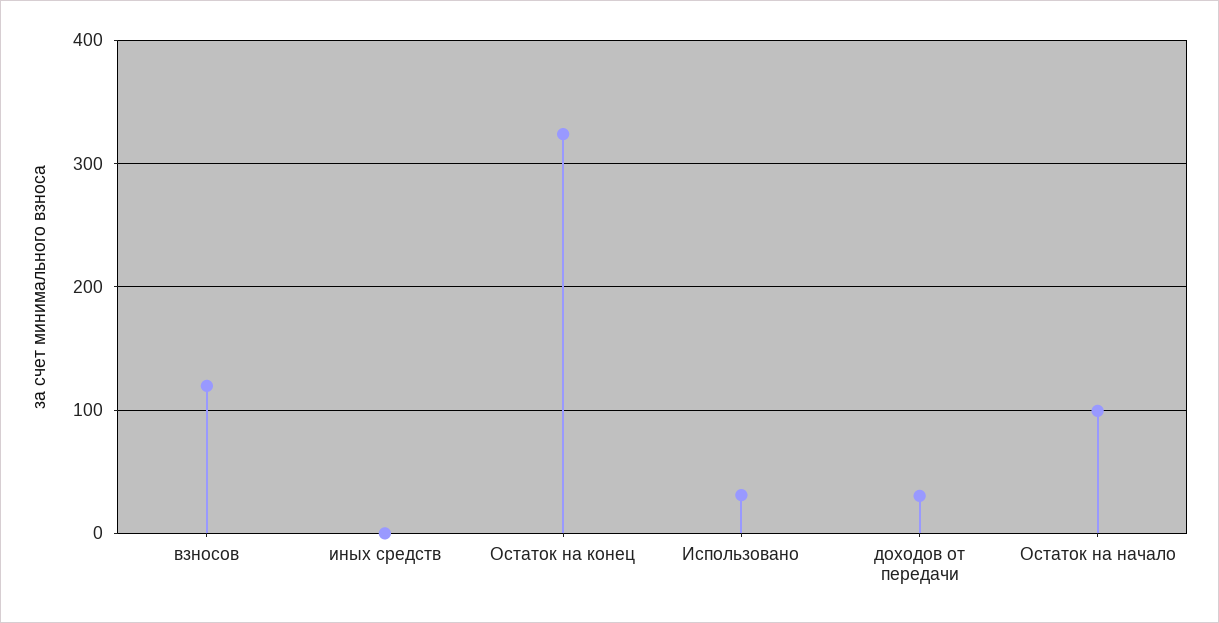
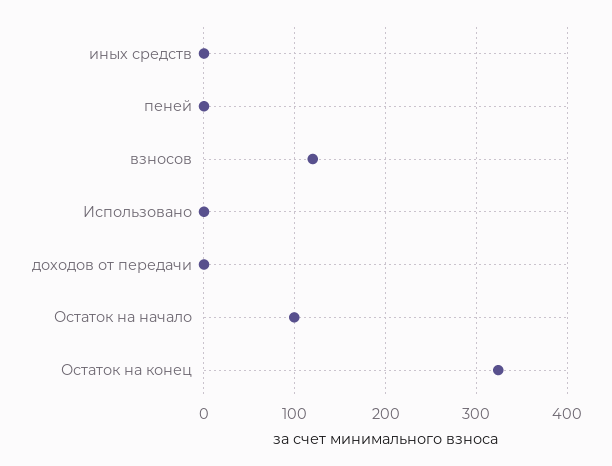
  {
    "взносов": 120,
    "иных средств": 0,
    "Остаток на конец": 320,
-   "Использовано": 30,
+   "Использовано": 0,
-   "доходов от передачи": 30,
+   "доходов от передачи": 0,
-   "Остаток на начало": 100
+   "Остаток на начало": 100,
+   "пеней": 0
  }

